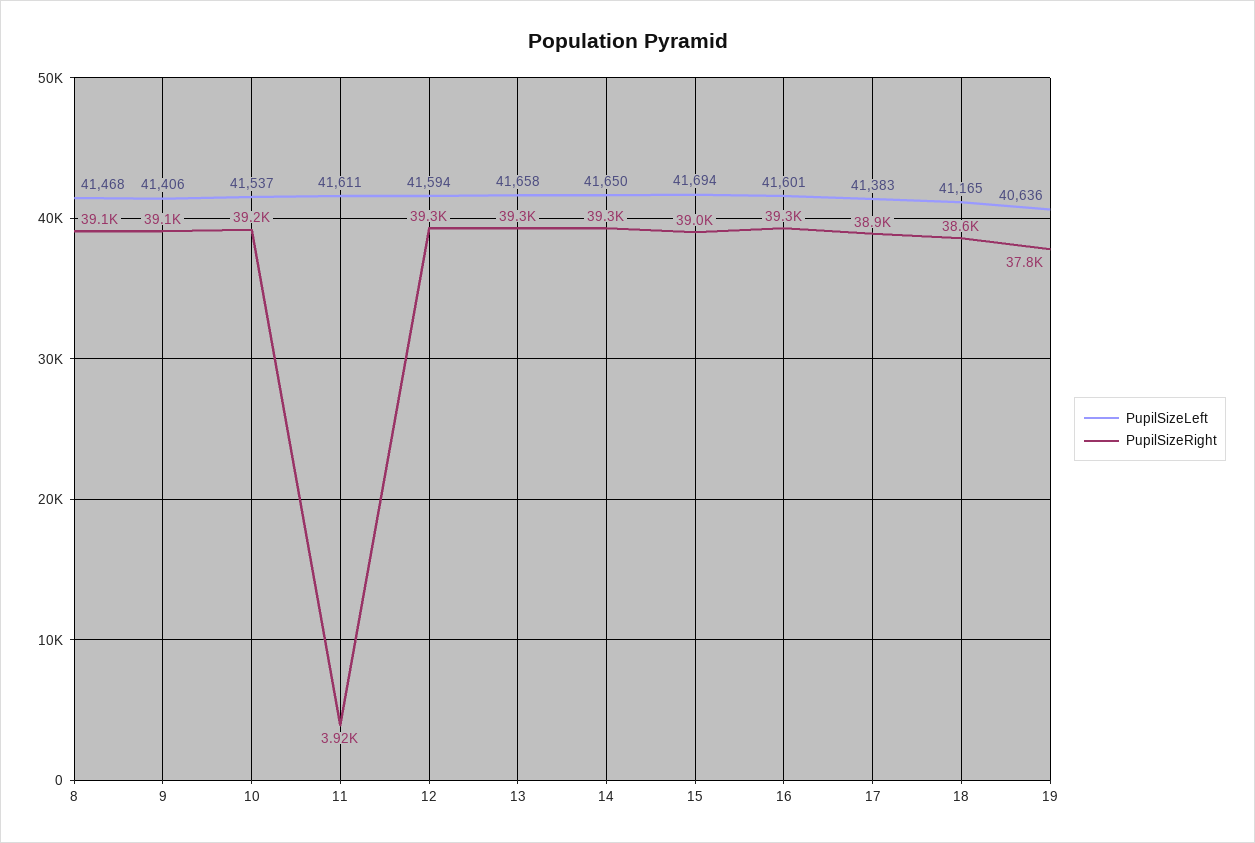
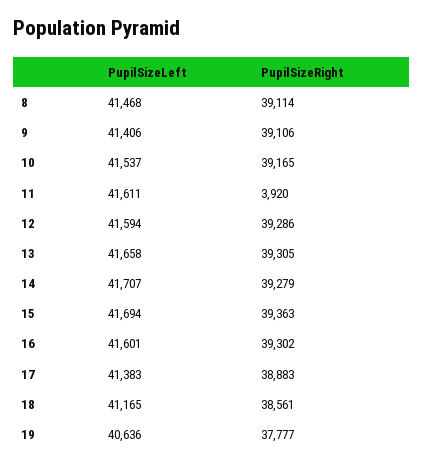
  {
    "PupilSizeLeft": {
      "8": 41468,
      "9": 41406,
      "10": 41537,
      "11": 41611,
      "12": 41594,
      "13": 41658,
-     "14": 41650,
+     "14": 41707,
      "15": 41694,
      "16": 41601,
      "17": 41383,
      "18": 41165,
      "19": 40636
    },
    "PupilSizeRight": {
      "8": 39114,
      "9": 39106,
      "10": 39165,
      "11": 3920,
      "12": 39286,
      "13": 39305,
      "14": 39279,
-     "15": 39000,
+     "15": 39363,
      "16": 39302,
      "17": 38883,
      "18": 38561,
      "19": 37777
    }
  }

